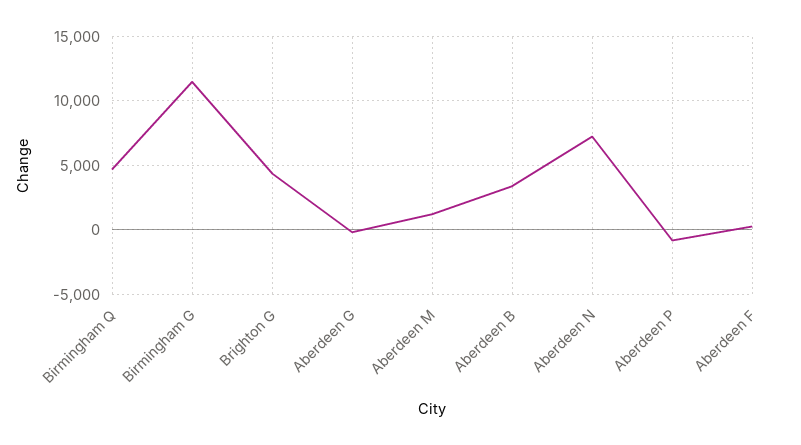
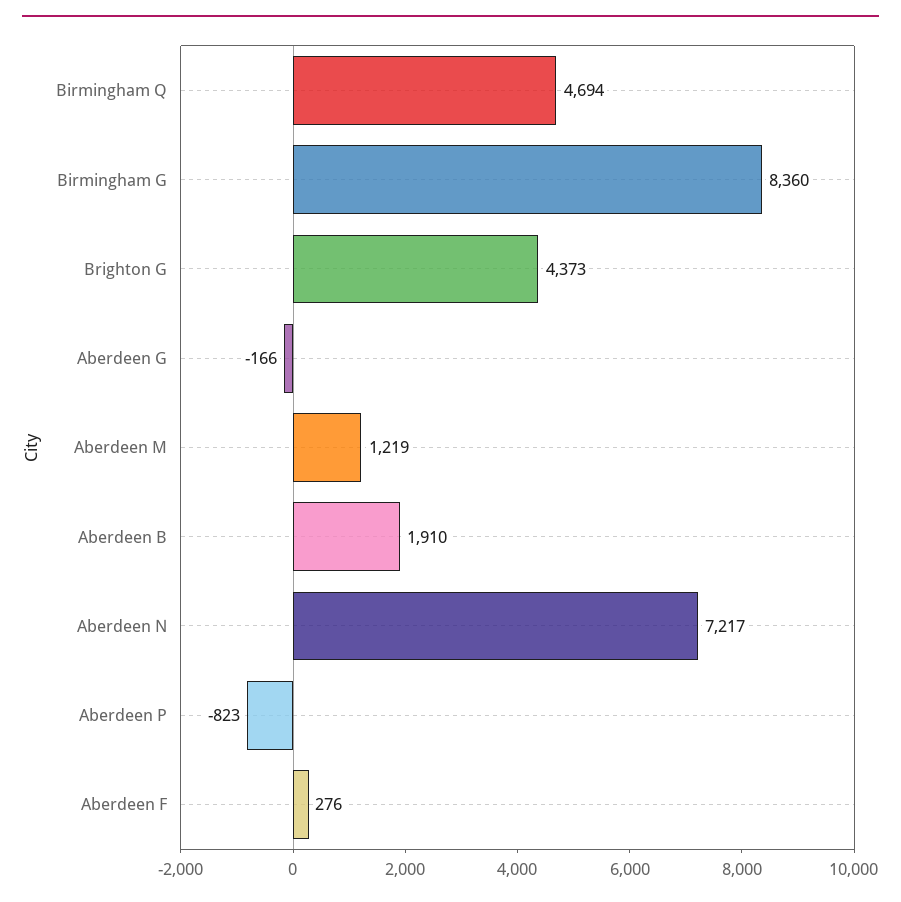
  {
    "Birmingham Q": 4694,
-   "Birmingham G": 11500,
+   "Birmingham G": 8360,
    "Brighton G": 4373,
    "Aberdeen G": -166,
    "Aberdeen M": 1219,
-   "Aberdeen B": 3500,
+   "Aberdeen B": 1910,
    "Aberdeen N": 7217,
    "Aberdeen P": -823,
    "Aberdeen F": 276
  }

